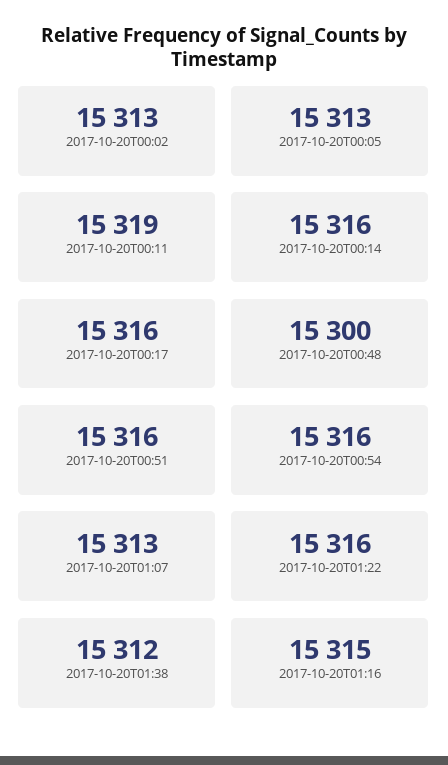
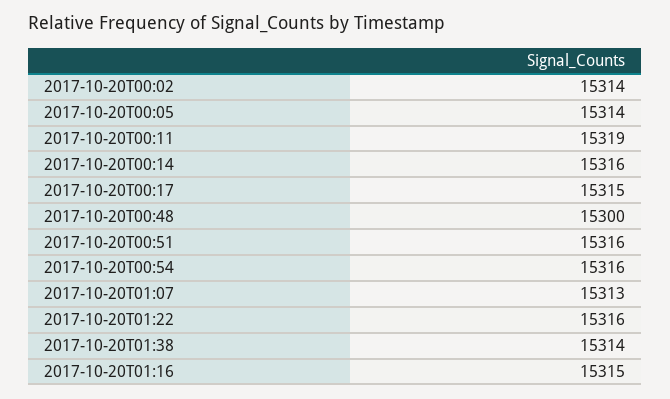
  {
-   "2017-10-20T00:02": 15313,
+   "2017-10-20T00:02": 15314,
-   "2017-10-20T00:05": 15313,
+   "2017-10-20T00:05": 15314,
    "2017-10-20T00:11": 15319,
    "2017-10-20T00:14": 15316,
-   "2017-10-20T00:17": 15316,
+   "2017-10-20T00:17": 15315,
    "2017-10-20T00:48": 15300,
    "2017-10-20T00:51": 15316,
    "2017-10-20T00:54": 15316,
    "2017-10-20T01:07": 15313,
    "2017-10-20T01:22": 15316,
-   "2017-10-20T01:38": 15312,
+   "2017-10-20T01:38": 15314,
    "2017-10-20T01:16": 15315
  }

